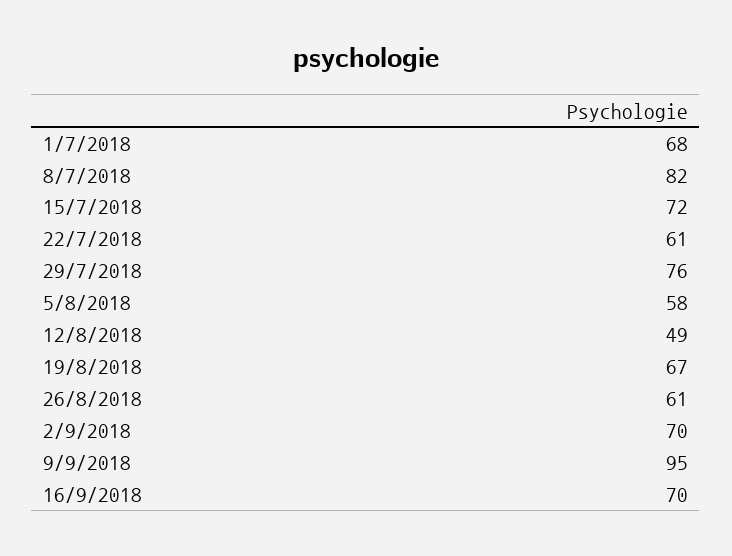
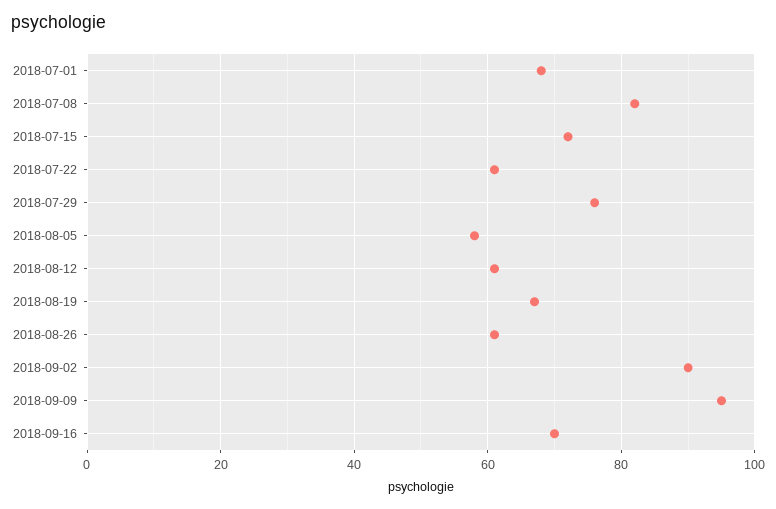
  {
    "1/7/2018": 68,
    "8/7/2018": 82,
    "15/7/2018": 72,
    "22/7/2018": 61,
    "29/7/2018": 76,
    "5/8/2018": 58,
-   "12/8/2018": 49,
+   "12/8/2018": 60,
    "19/8/2018": 67,
    "26/8/2018": 61,
-   "2/9/2018": 70,
+   "2/9/2018": 90,
    "9/9/2018": 95,
    "16/9/2018": 70
  }

